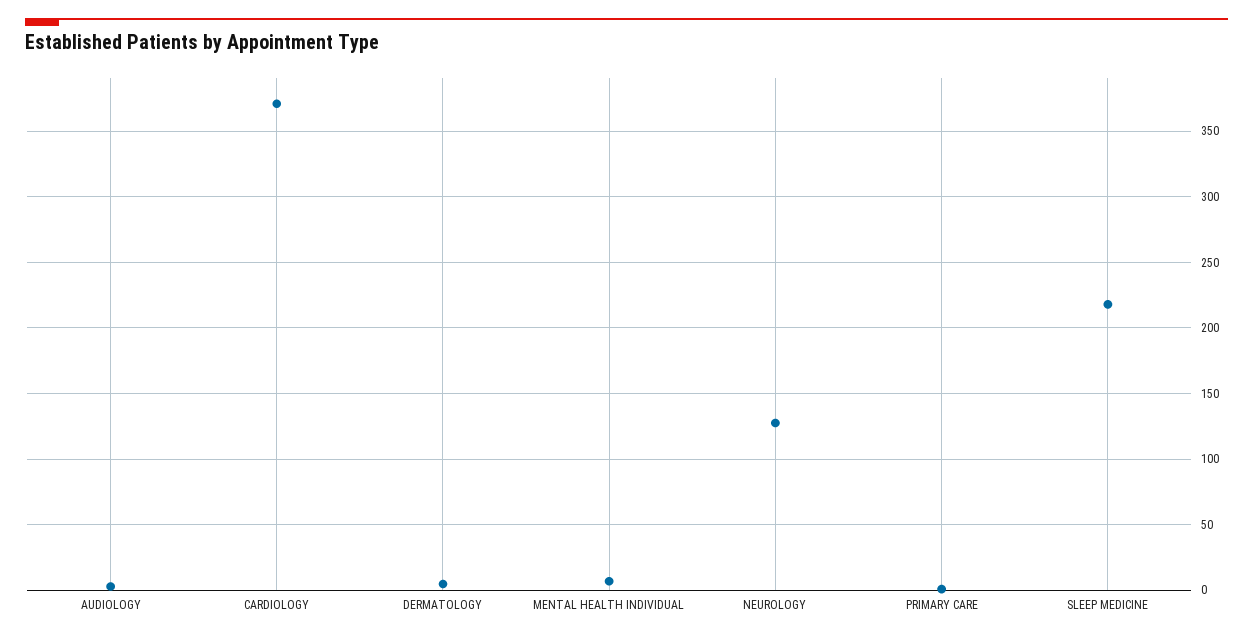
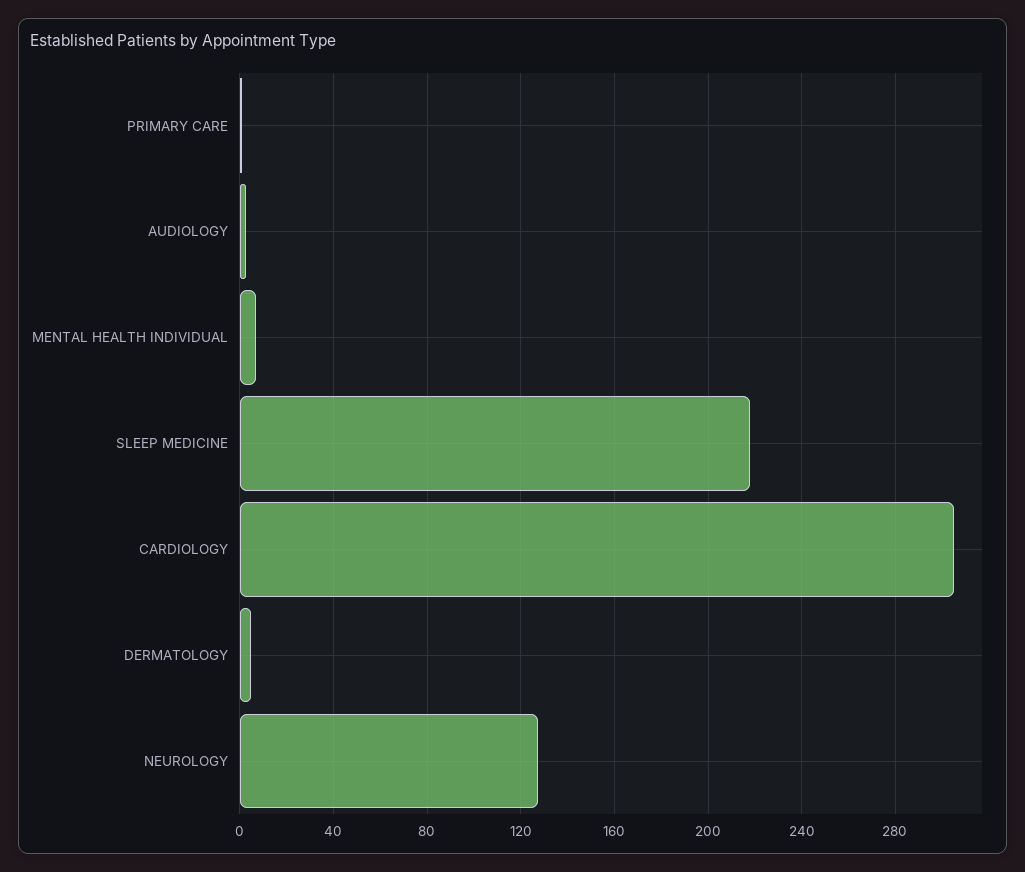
  {
    "AUDIOLOGY": 5,
-   "CARDIOLOGY": 370,
+   "CARDIOLOGY": 305,
    "DERMATOLOGY": 5,
    "MENTAL HEALTH INDIVIDUAL": 5,
    "NEUROLOGY": 130,
    "PRIMARY CARE": 0,
    "SLEEP MEDICINE": 220
  }

